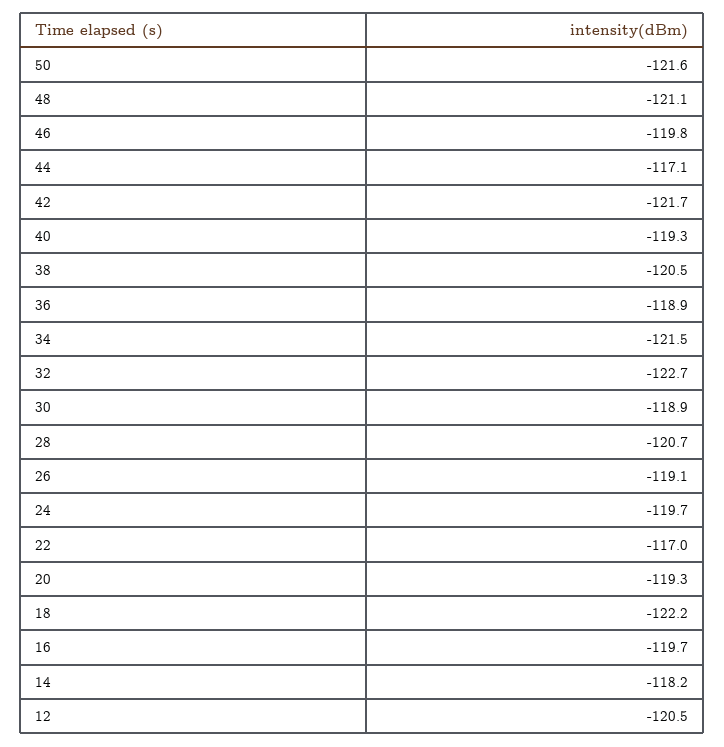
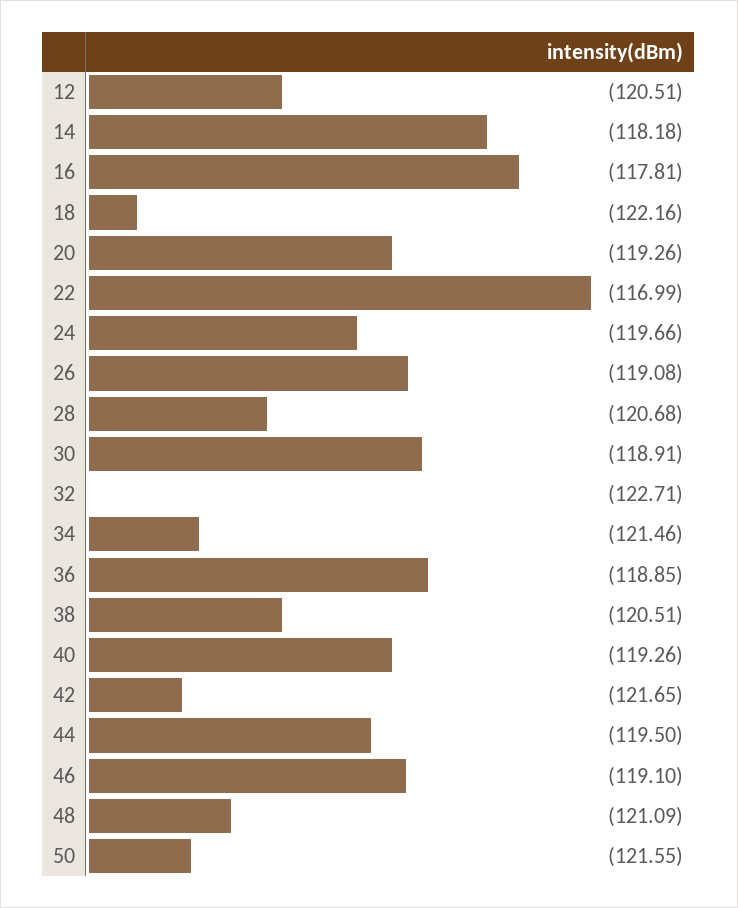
  {
    "50": -121.55,
    "48": -121.09,
-   "46": -119.8,
+   "46": -119.1,
-   "44": -117.1,
+   "44": -119.5,
    "42": -121.65,
    "40": -119.26,
    "38": -120.51,
    "36": -118.85,
    "34": -121.46,
    "32": -122.71,
    "30": -118.91,
    "28": -120.68,
    "26": -119.08,
    "24": -119.66,
    "22": -116.99,
    "20": -119.26,
    "18": -122.16,
-   "16": -119.7,
+   "16": -117.81,
    "14": -118.18,
    "12": -120.51
  }

